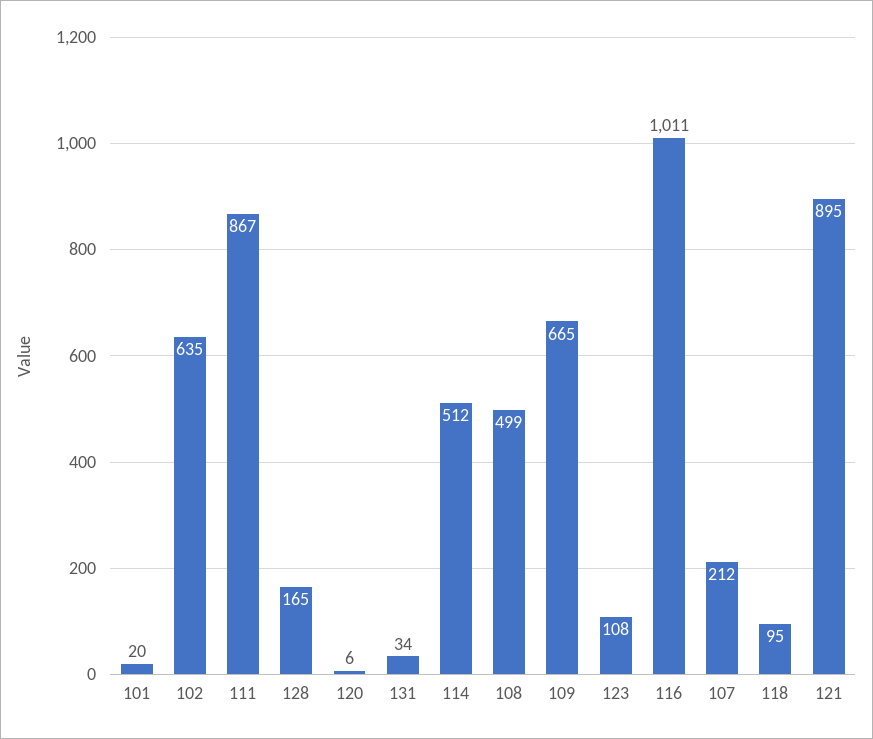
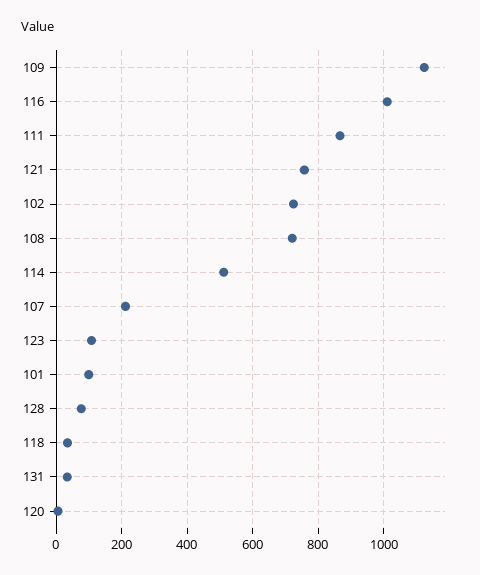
  {
-   "101": 20,
+   "101": 100,
-   "102": 635,
+   "102": 720,
    "111": 867,
-   "128": 165,
+   "128": 80,
    "120": 6,
    "131": 34,
    "114": 512,
-   "108": 499,
+   "108": 720,
-   "109": 665,
+   "109": 1120,
    "123": 108,
    "116": 1011,
    "107": 212,
-   "118": 95,
+   "118": 40,
-   "121": 895
+   "121": 760
  }

